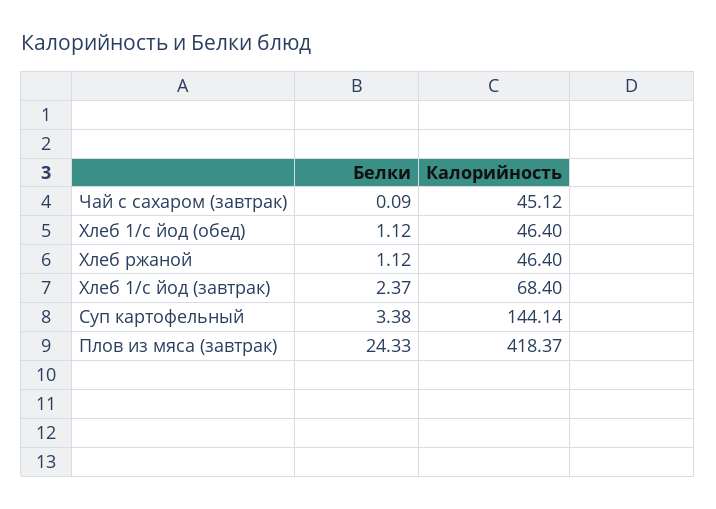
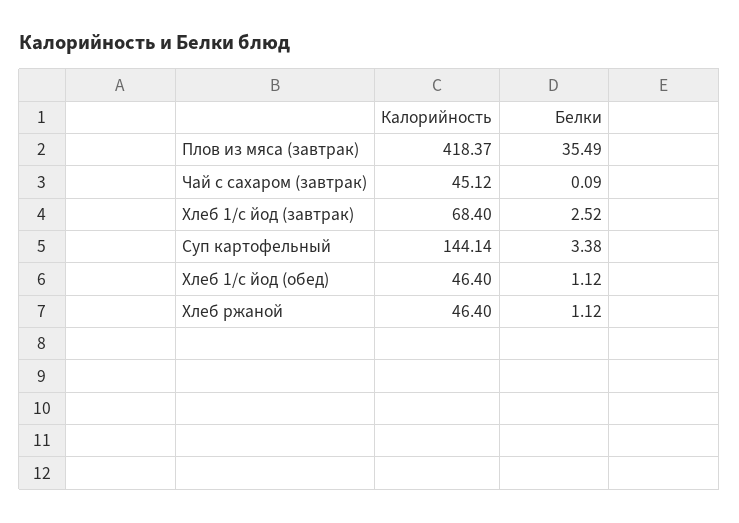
  {
    "Белки": {
      "Чай с сахаром (завтрак)": 0.09,
      "Хлеб 1/с йод (обед)": 1.12,
      "Хлеб ржаной": 1.12,
-     "Хлеб 1/с йод (завтрак)": 2.37,
+     "Хлеб 1/с йод (завтрак)": 2.52,
      "Суп картофельный": 3.38,
-     "Плов из мяса (завтрак)": 24.33
+     "Плов из мяса (завтрак)": 35.49
    },
    "Калорийность": {
      "Чай с сахаром (завтрак)": 45.12,
      "Хлеб 1/с йод (обед)": 46.4,
      "Хлеб ржаной": 46.4,
      "Хлеб 1/с йод (завтрак)": 68.4,
      "Суп картофельный": 144.14,
      "Плов из мяса (завтрак)": 418.37
    }
  }

